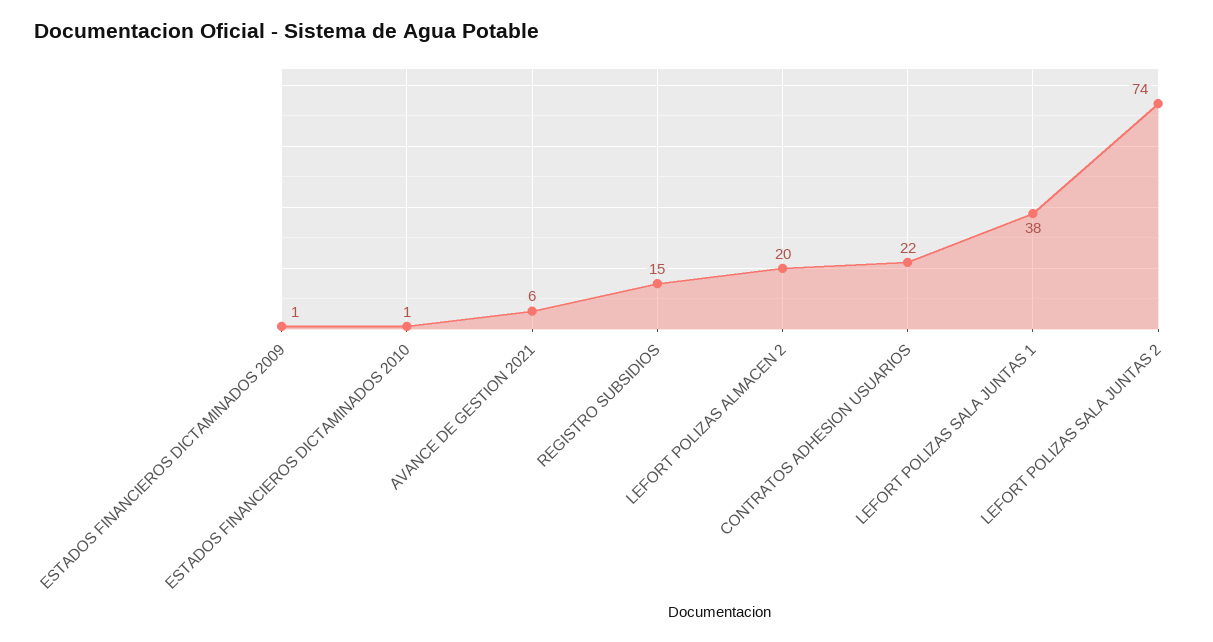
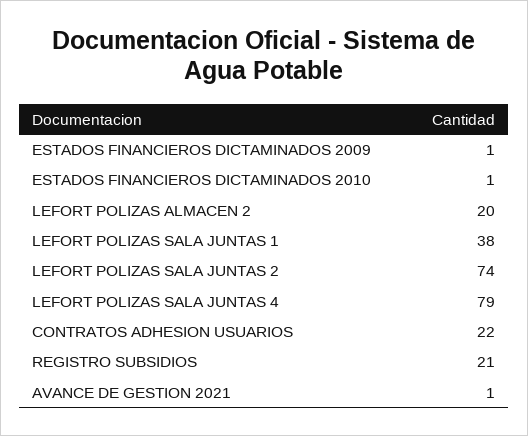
  {
    "ESTADOS FINANCIEROS DICTAMINADOS 2009": 1,
    "ESTADOS FINANCIEROS DICTAMINADOS 2010": 1,
-   "AVANCE DE GESTION 2021": 6,
+   "AVANCE DE GESTION 2021": 1,
-   "REGISTRO SUBSIDIOS": 15,
+   "REGISTRO SUBSIDIOS": 21,
    "LEFORT POLIZAS ALMACEN 2": 20,
    "CONTRATOS ADHESION USUARIOS": 22,
    "LEFORT POLIZAS SALA JUNTAS 1": 38,
-   "LEFORT POLIZAS SALA JUNTAS 2": 74
+   "LEFORT POLIZAS SALA JUNTAS 2": 74,
+   "LEFORT POLIZAS SALA JUNTAS 4": 79
  }

